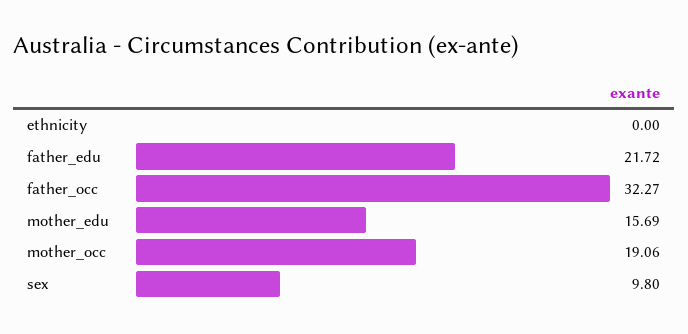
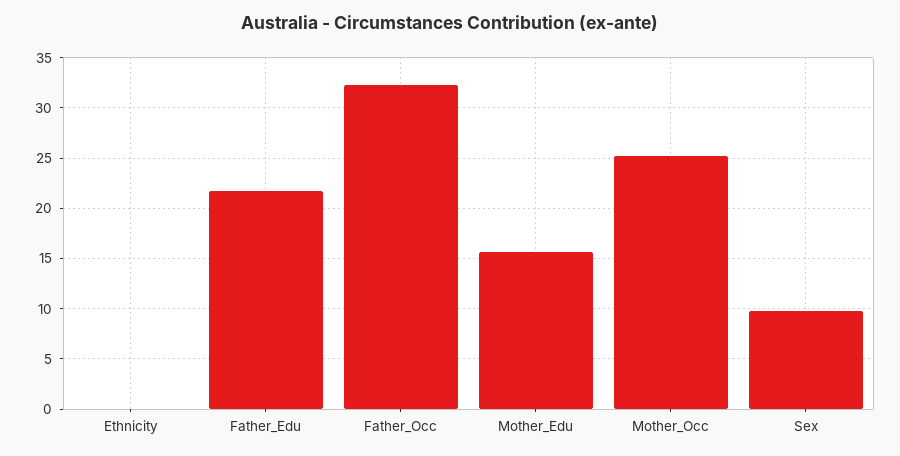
  {
    "ethnicity": 0,
    "father_edu": 21.72,
    "father_occ": 32.27,
    "mother_edu": 15.69,
-   "mother_occ": 19.06,
+   "mother_occ": 25,
    "sex": 9.8
  }

